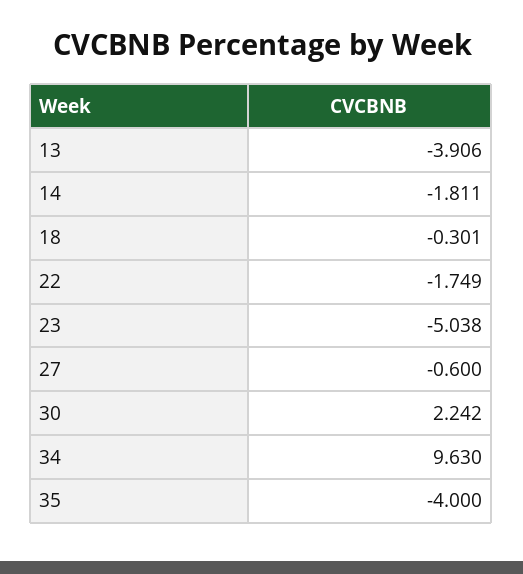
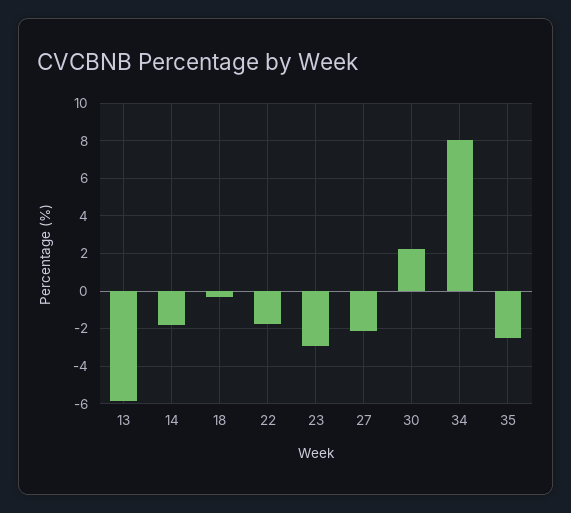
  {
-   "13": -3.906,
+   "13": -6,
    "14": -1.811,
    "18": -0.301,
    "22": -1.749,
-   "23": -5.038,
+   "23": -3,
-   "27": -0.6,
+   "27": -2,
    "30": 2.242,
-   "34": 9.63,
+   "34": 8,
-   "35": -4
+   "35": -2.5
  }

